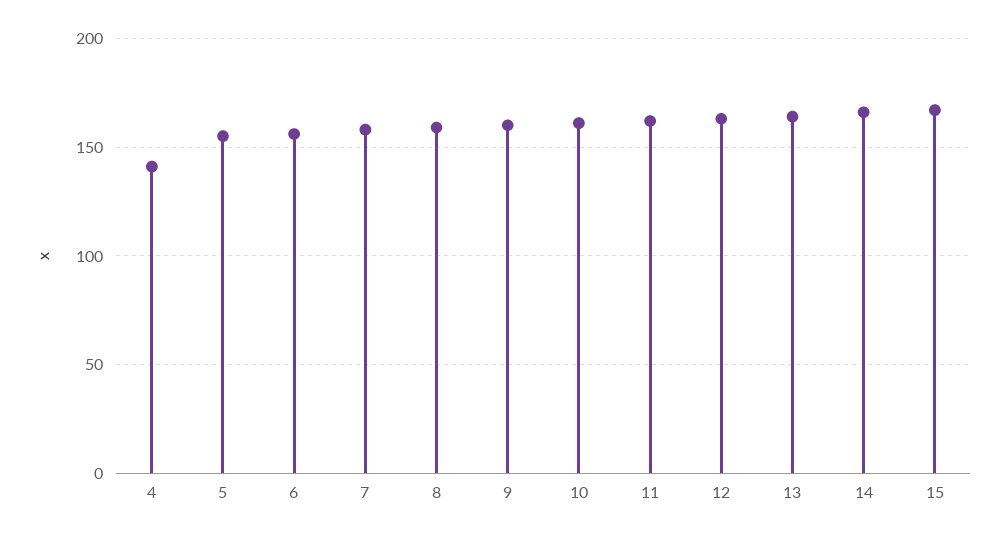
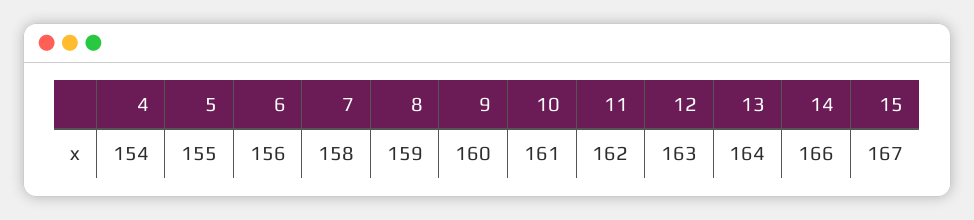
  {
-   "4": 140,
+   "4": 154,
    "5": 155,
    "6": 156,
    "7": 158,
    "8": 159,
    "9": 160,
    "10": 161,
    "11": 162,
    "12": 163,
    "13": 164,
    "14": 166,
    "15": 167
  }

